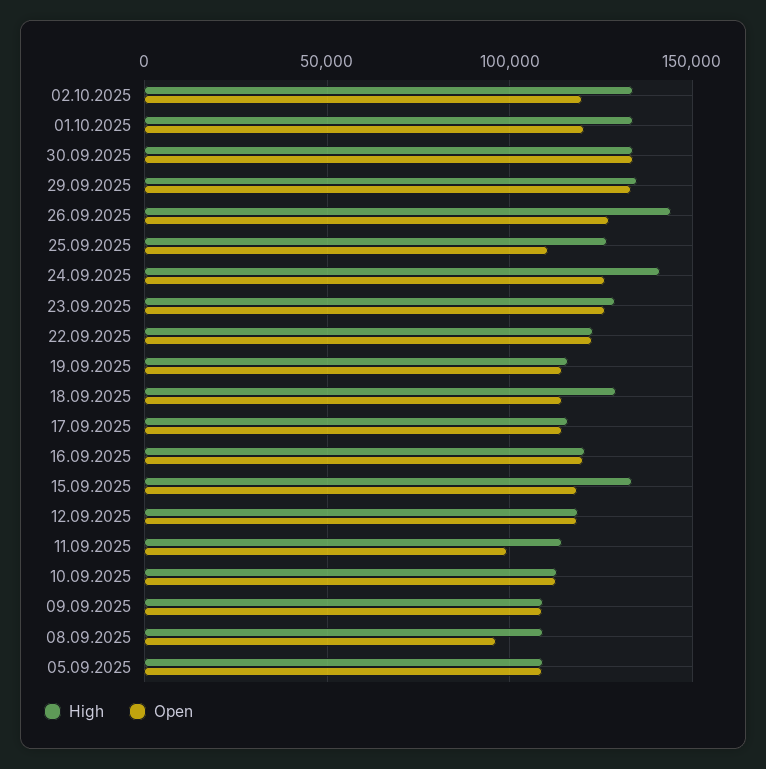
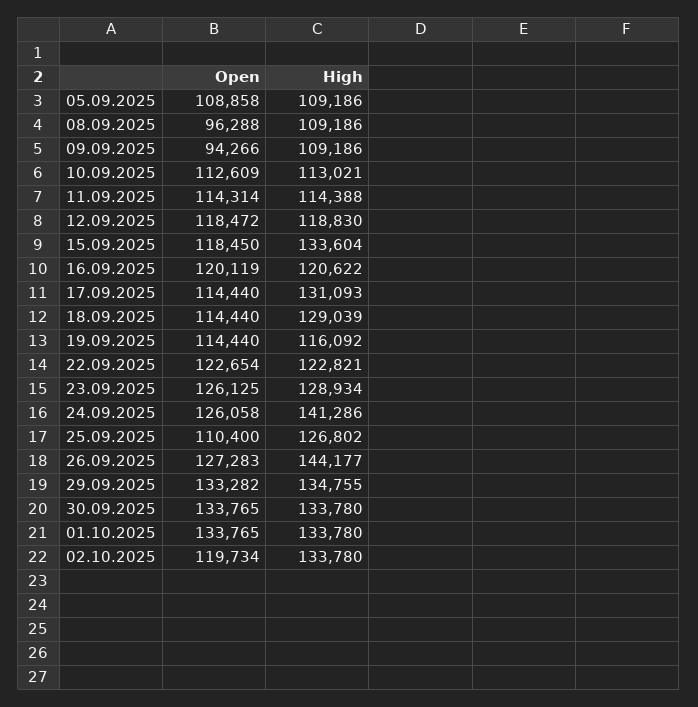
  {
    "High": {
      "02.10.2025": 133780,
      "01.10.2025": 133780,
      "30.09.2025": 133780,
      "29.09.2025": 134755,
      "26.09.2025": 144177,
      "25.09.2025": 126802,
      "24.09.2025": 141286,
      "23.09.2025": 128934,
      "22.09.2025": 122821,
      "19.09.2025": 116092,
      "18.09.2025": 129039,
-     "17.09.2025": 115000,
+     "17.09.2025": 131093,
      "16.09.2025": 120622,
      "15.09.2025": 133604,
      "12.09.2025": 118830,
      "11.09.2025": 114388,
      "10.09.2025": 113021,
      "09.09.2025": 109186,
      "08.09.2025": 109186,
      "05.09.2025": 109186
    },
    "Open": {
      "02.10.2025": 119734,
-     "01.10.2025": 120000,
+     "01.10.2025": 133765,
      "30.09.2025": 133765,
      "29.09.2025": 133282,
      "26.09.2025": 127283,
      "25.09.2025": 110400,
      "24.09.2025": 126058,
      "23.09.2025": 126125,
      "22.09.2025": 122654,
      "19.09.2025": 114440,
      "18.09.2025": 114440,
      "17.09.2025": 114440,
      "16.09.2025": 120119,
      "15.09.2025": 118450,
      "12.09.2025": 118472,
-     "11.09.2025": 100000,
+     "11.09.2025": 114314,
      "10.09.2025": 112609,
-     "09.09.2025": 110000,
+     "09.09.2025": 94266,
      "08.09.2025": 96288,
      "05.09.2025": 108858
    }
  }

